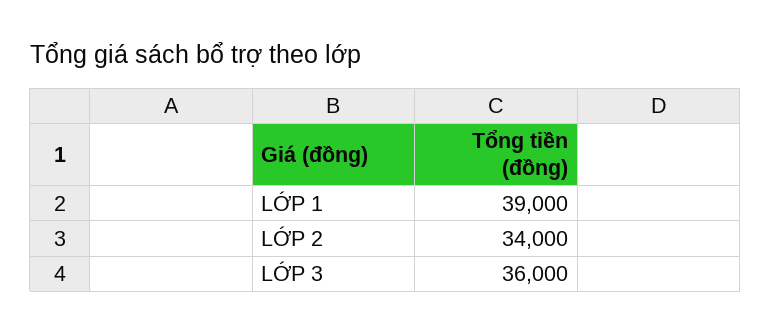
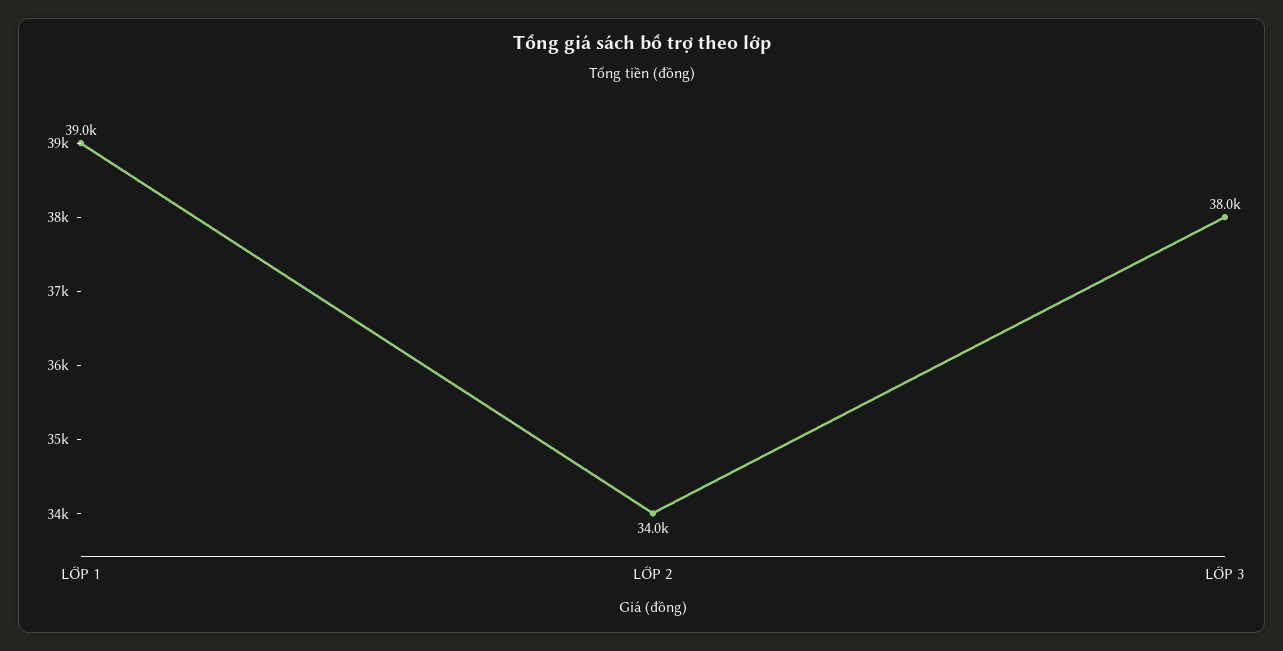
  {
    "LỚP 1": 39000,
    "LỚP 2": 34000,
-   "LỚP 3": 36000
+   "LỚP 3": 38000
  }

